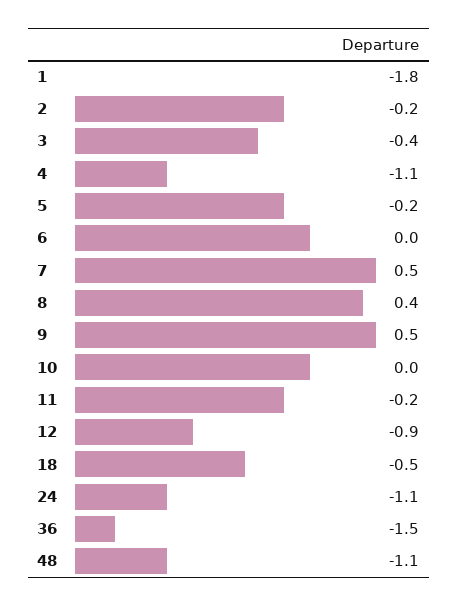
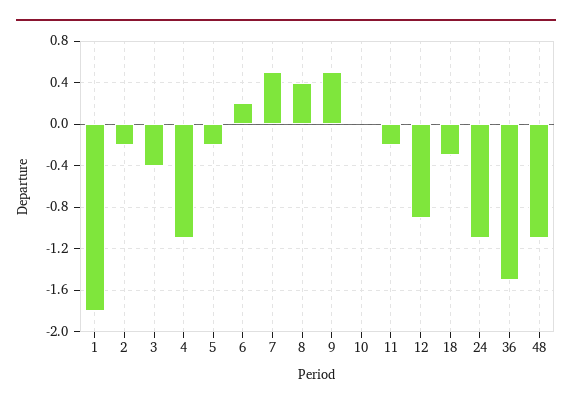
  {
    "1": -1.8,
    "2": -0.2,
    "3": -0.4,
    "4": -1.1,
    "5": -0.2,
-   "6": 0,
+   "6": 0.2,
    "7": 0.5,
    "8": 0.4,
    "9": 0.5,
    "10": 0,
    "11": -0.2,
    "12": -0.9,
-   "18": -0.5,
+   "18": -0.3,
    "24": -1.1,
    "36": -1.5,
    "48": -1.1
  }

